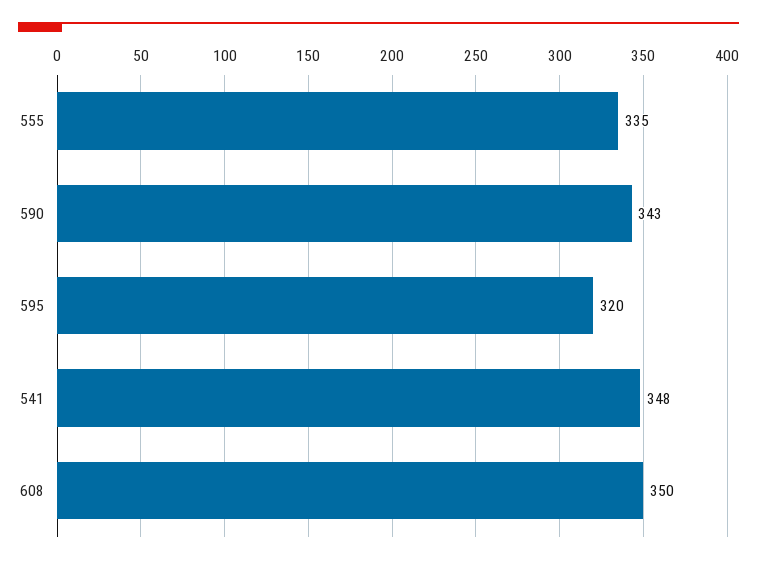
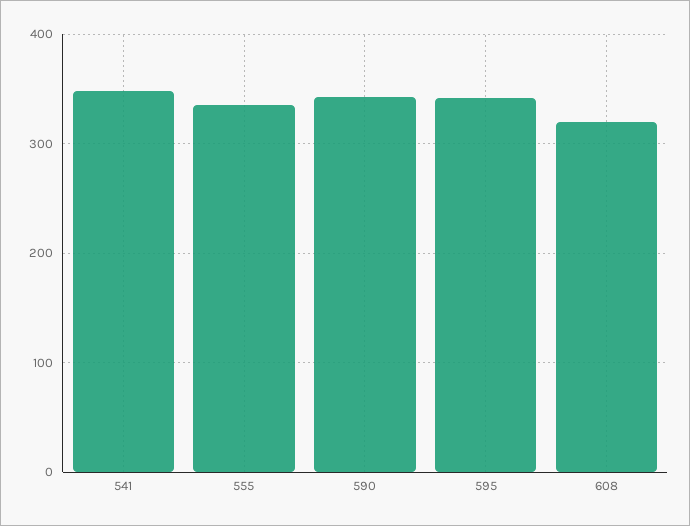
  {
    "555": 335,
    "590": 343,
-   "595": 320,
+   "595": 340,
    "541": 348,
-   "608": 350
+   "608": 320
  }

